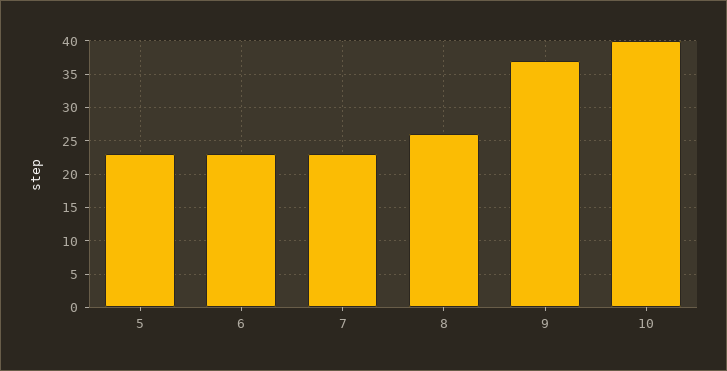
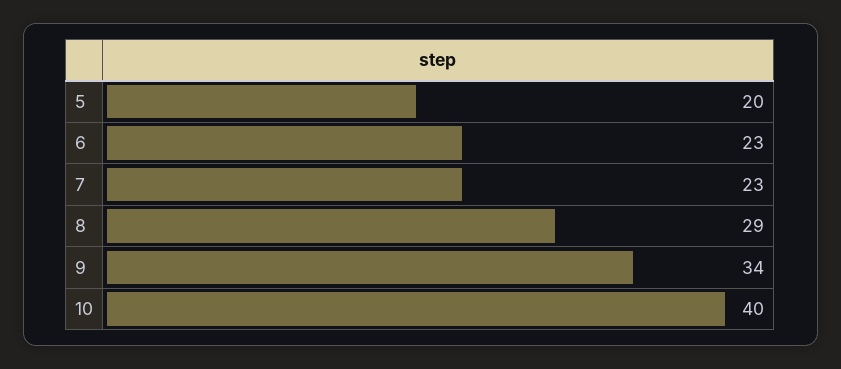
  {
-   "5": 23,
+   "5": 20,
    "6": 23,
    "7": 23,
-   "8": 26,
+   "8": 29,
-   "9": 37,
+   "9": 34,
    "10": 40
  }

